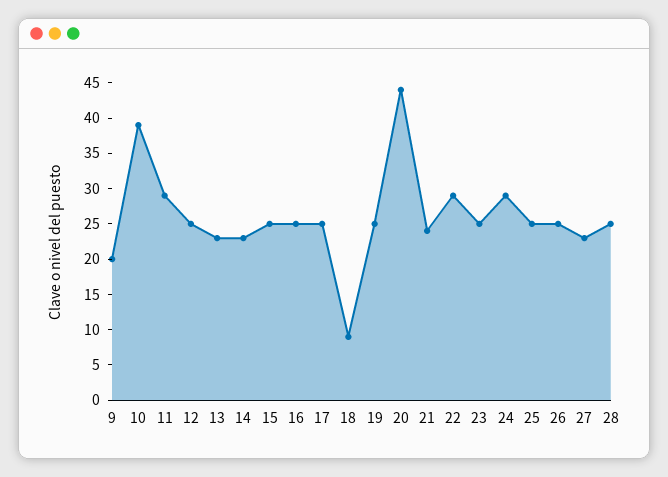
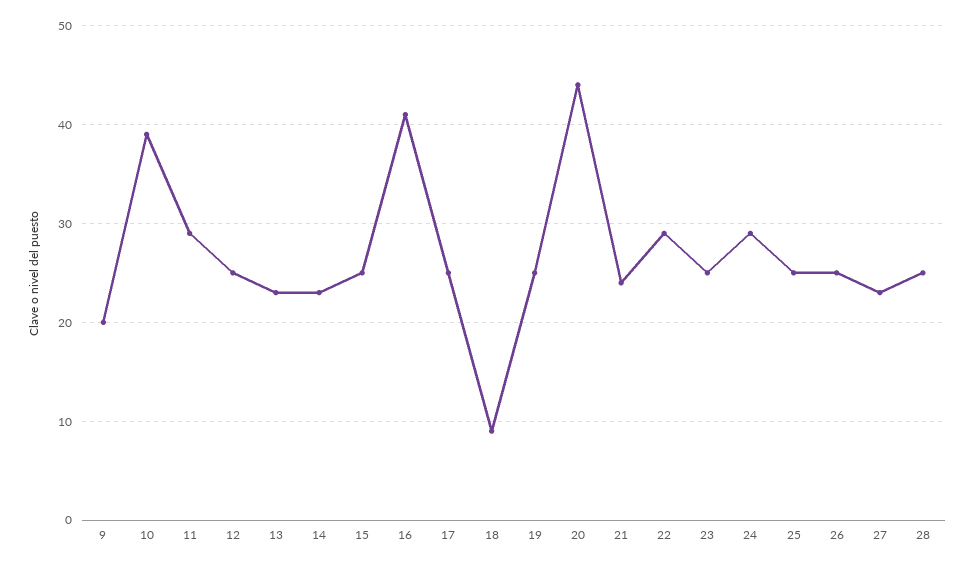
  {
    "9": 20,
    "10": 39,
    "11": 29,
    "12": 25,
    "13": 23,
    "14": 23,
    "15": 25,
-   "16": 25,
+   "16": 41,
    "17": 25,
    "18": 9,
    "19": 25,
    "20": 44,
    "21": 24,
    "22": 29,
    "23": 25,
    "24": 29,
    "25": 25,
    "26": 25,
    "27": 23,
    "28": 25
  }

